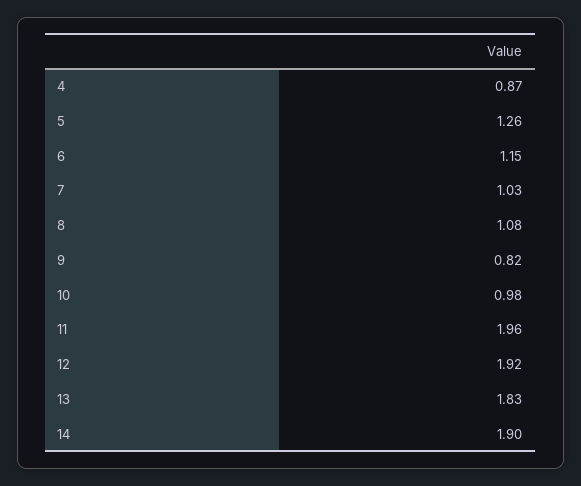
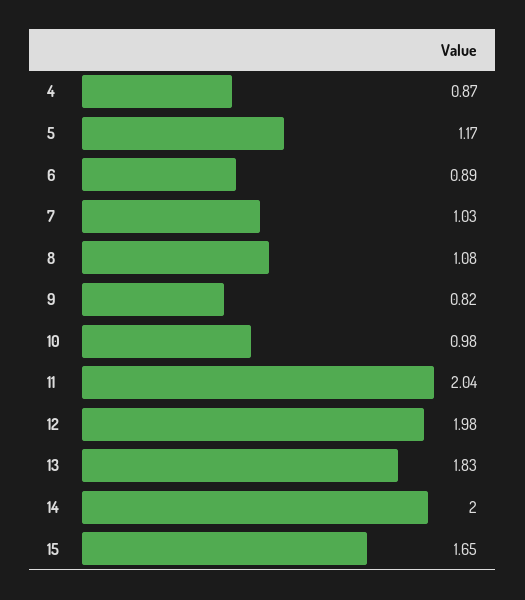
  {
    "4": 0.87,
-   "5": 1.26,
+   "5": 1.17,
-   "6": 1.15,
+   "6": 0.89,
    "7": 1.03,
    "8": 1.08,
    "9": 0.82,
    "10": 0.98,
-   "11": 1.96,
+   "11": 2.04,
-   "12": 1.92,
+   "12": 1.98,
    "13": 1.83,
-   "14": 1.9
+   "14": 2,
+   "15": 1.65
  }

